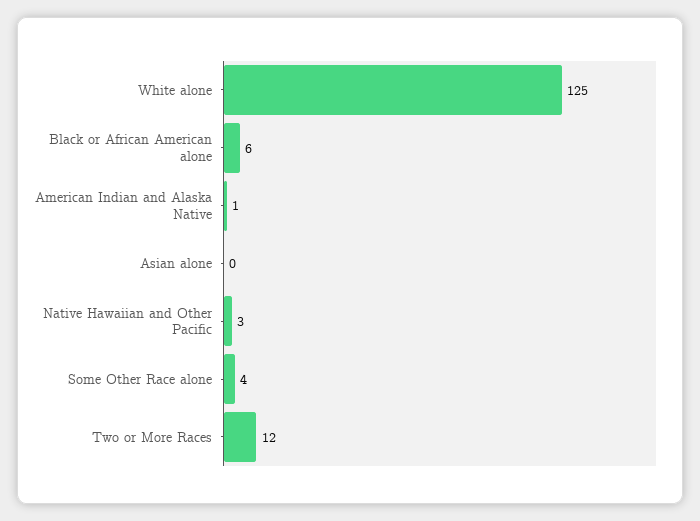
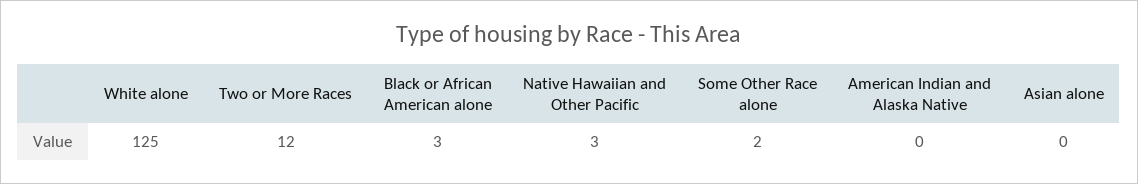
  {
    "White alone": 125,
-   "Black or African American alone": 6,
+   "Black or African American alone": 3,
-   "American Indian and Alaska Native": 1,
+   "American Indian and Alaska Native": 0,
    "Asian alone": 0,
    "Native Hawaiian and Other Pacific": 3,
-   "Some Other Race alone": 4,
+   "Some Other Race alone": 2,
    "Two or More Races": 12
  }

